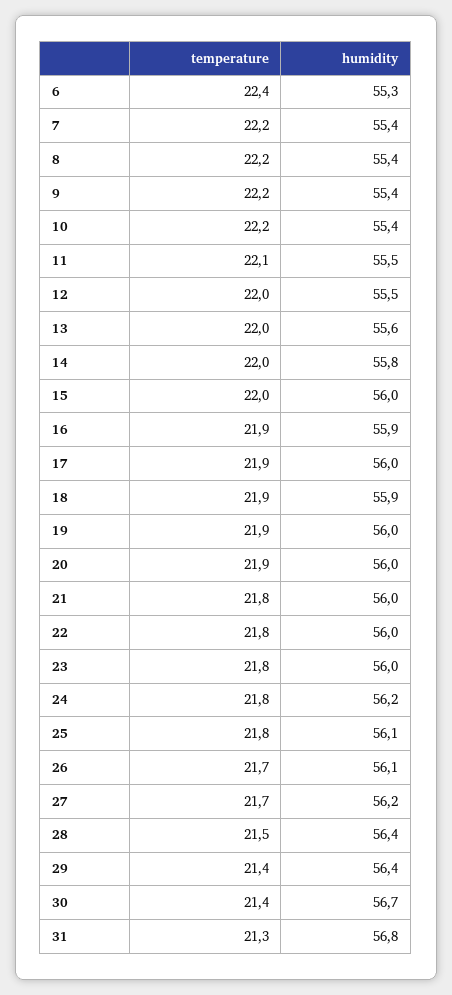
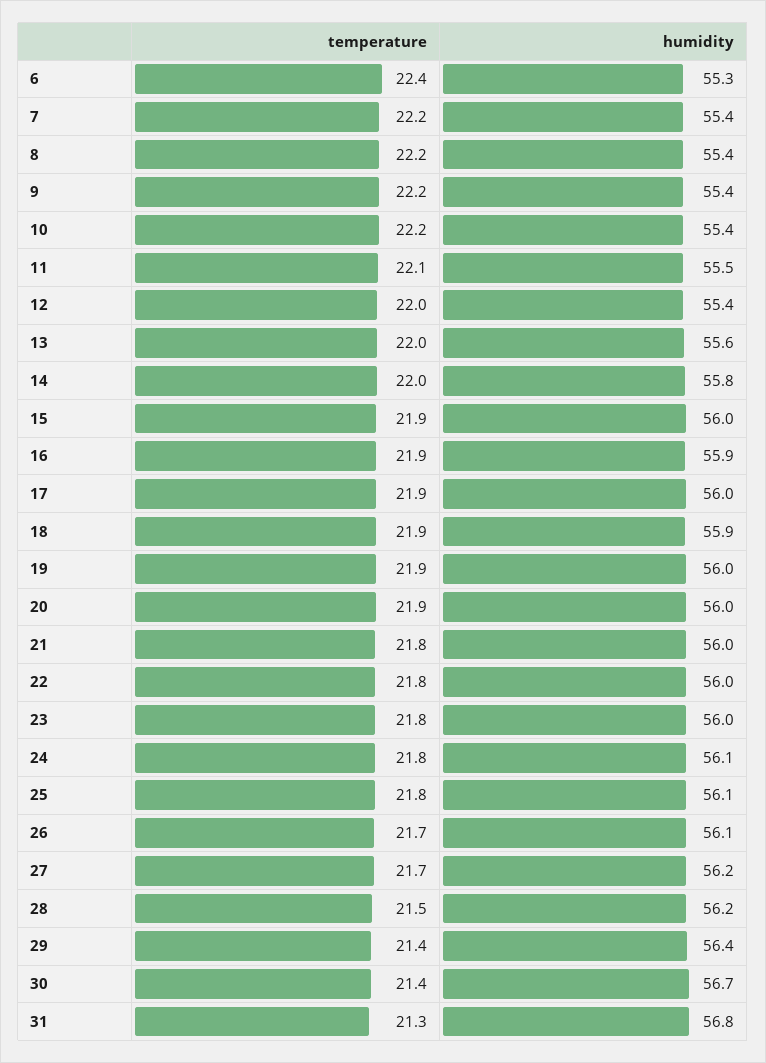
  {
    "temperature": {
      "6": 22.4,
      "7": 22.2,
      "8": 22.2,
      "9": 22.2,
      "10": 22.2,
      "11": 22.1,
      "12": 22,
      "13": 22,
      "14": 22,
-     "15": 22,
+     "15": 21.9,
      "16": 21.9,
      "17": 21.9,
      "18": 21.9,
      "19": 21.9,
      "20": 21.9,
      "21": 21.8,
      "22": 21.8,
      "23": 21.8,
      "24": 21.8,
      "25": 21.8,
      "26": 21.7,
      "27": 21.7,
      "28": 21.5,
      "29": 21.4,
      "30": 21.4,
      "31": 21.3
    },
    "humidity": {
      "6": 55.3,
      "7": 55.4,
      "8": 55.4,
      "9": 55.4,
      "10": 55.4,
      "11": 55.5,
-     "12": 55.5,
+     "12": 55.4,
      "13": 55.6,
      "14": 55.8,
      "15": 56,
      "16": 55.9,
      "17": 56,
      "18": 55.9,
      "19": 56,
      "20": 56,
      "21": 56,
      "22": 56,
      "23": 56,
-     "24": 56.2,
+     "24": 56.1,
      "25": 56.1,
      "26": 56.1,
      "27": 56.2,
-     "28": 56.4,
+     "28": 56.2,
      "29": 56.4,
      "30": 56.7,
      "31": 56.8
    }
  }

